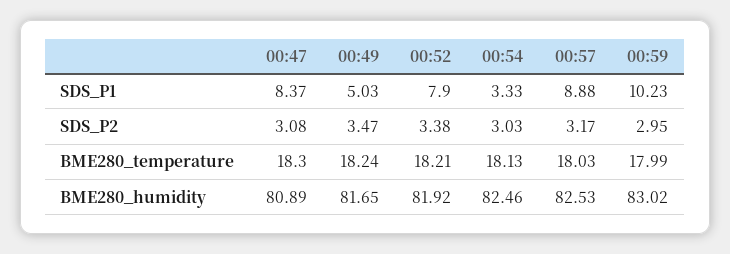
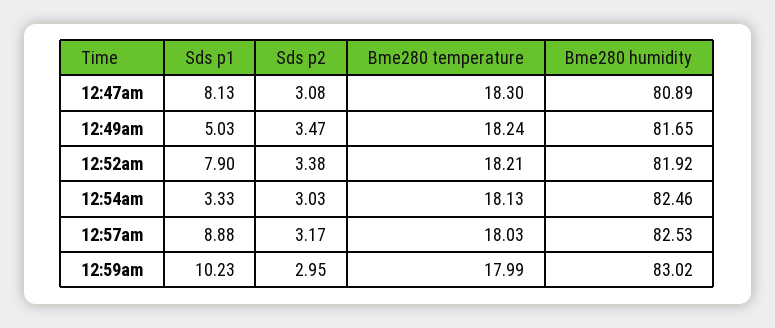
  {
    "00:47": {
-     "SDS_P1": 8.37,
+     "SDS_P1": 8.13,
      "SDS_P2": 3.08,
      "BME280_temperature": 18.3,
      "BME280_humidity": 80.89
    },
    "00:49": {
      "SDS_P1": 5.03,
      "SDS_P2": 3.47,
      "BME280_temperature": 18.24,
      "BME280_humidity": 81.65
    },
    "00:52": {
      "SDS_P1": 7.9,
      "SDS_P2": 3.38,
      "BME280_temperature": 18.21,
      "BME280_humidity": 81.92
    },
    "00:54": {
      "SDS_P1": 3.33,
      "SDS_P2": 3.03,
      "BME280_temperature": 18.13,
      "BME280_humidity": 82.46
    },
    "00:57": {
      "SDS_P1": 8.88,
      "SDS_P2": 3.17,
      "BME280_temperature": 18.03,
      "BME280_humidity": 82.53
    },
    "00:59": {
      "SDS_P1": 10.23,
      "SDS_P2": 2.95,
      "BME280_temperature": 17.99,
      "BME280_humidity": 83.02
    }
  }

